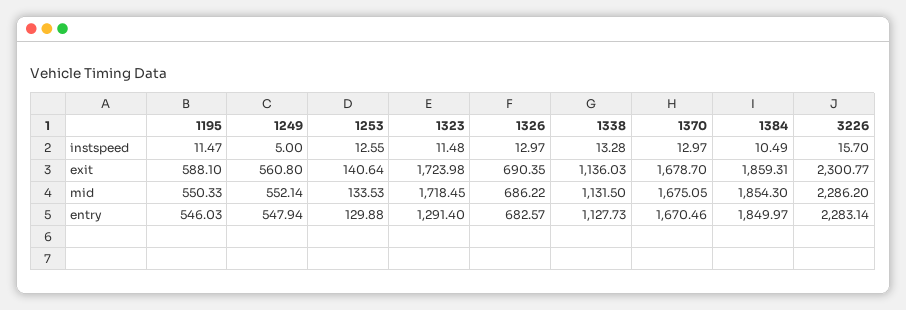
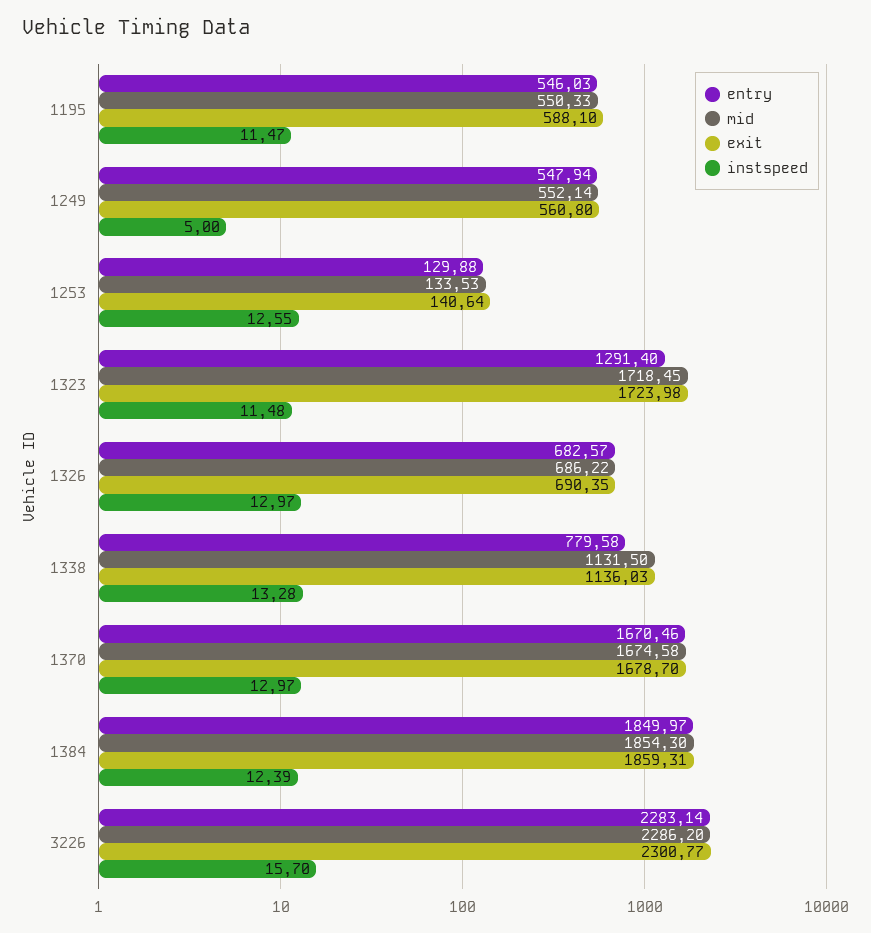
  {
    "instspeed": {
      "1195": 11.47,
      "1249": 5,
      "1253": 12.55,
      "1323": 11.48,
      "1326": 12.97,
      "1338": 13.28,
      "1370": 12.97,
-     "1384": 10.49,
+     "1384": 12.39,
      "3226": 15.7
    },
    "exit": {
      "1195": 588.1,
      "1249": 560.8,
      "1253": 140.64,
      "1323": 1723.98,
      "1326": 690.35,
      "1338": 1136.03,
      "1370": 1678.7,
      "1384": 1859.31,
      "3226": 2300.77
    },
    "mid": {
      "1195": 550.33,
      "1249": 552.14,
      "1253": 133.53,
      "1323": 1718.45,
      "1326": 686.22,
      "1338": 1131.5,
-     "1370": 1675.05,
+     "1370": 1674.58,
      "1384": 1854.3,
      "3226": 2286.2
    },
    "entry": {
      "1195": 546.03,
      "1249": 547.94,
      "1253": 129.88,
      "1323": 1291.4,
      "1326": 682.57,
-     "1338": 1127.73,
+     "1338": 779.58,
      "1370": 1670.46,
      "1384": 1849.97,
      "3226": 2283.14
    }
  }

